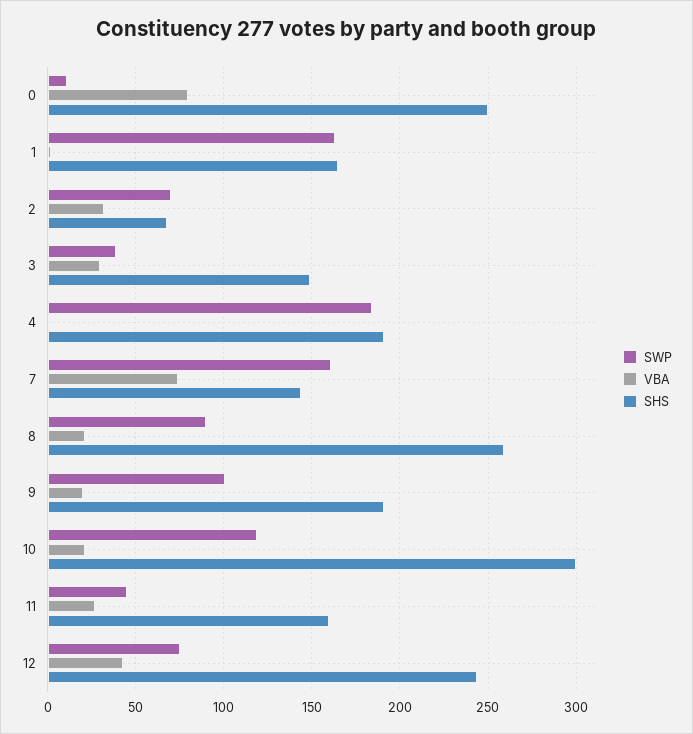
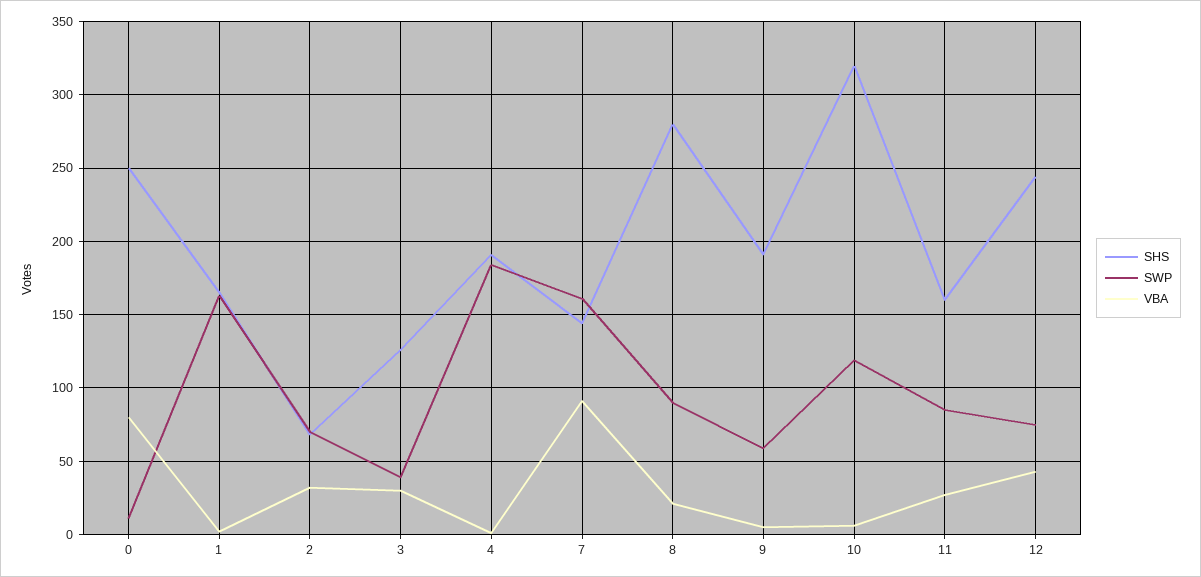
  {
    "SWP": {
      "0": 10,
      "1": 165,
      "2": 70,
      "3": 40,
      "4": 185,
      "7": 160,
      "8": 90,
-     "9": 100,
+     "9": 60,
      "10": 120,
-     "11": 45,
+     "11": 85,
      "12": 75
    },
    "VBA": {
      "0": 80,
      "1": 0,
      "2": 30,
      "3": 30,
      "4": 0,
-     "7": 75,
+     "7": 90,
      "8": 20,
-     "9": 20,
+     "9": 5,
-     "10": 20,
+     "10": 5,
      "11": 25,
      "12": 45
    },
    "SHS": {
      "0": 250,
      "1": 165,
      "2": 70,
-     "3": 150,
+     "3": 125,
      "4": 190,
      "7": 145,
-     "8": 260,
+     "8": 280,
      "9": 190,
-     "10": 300,
+     "10": 320,
      "11": 160,
      "12": 245
    }
  }

